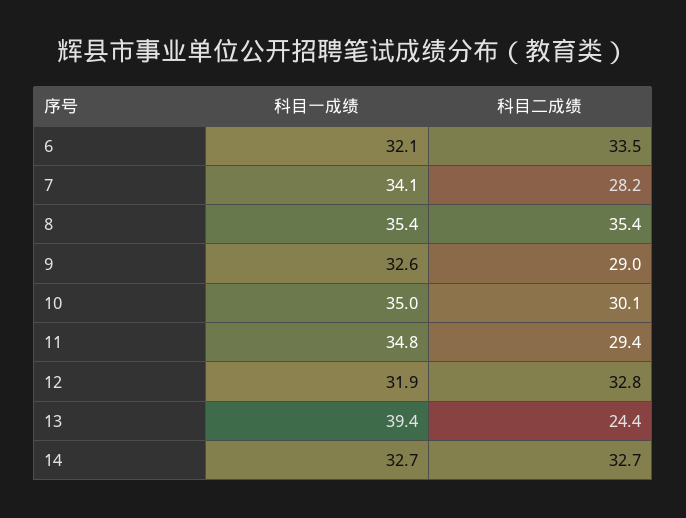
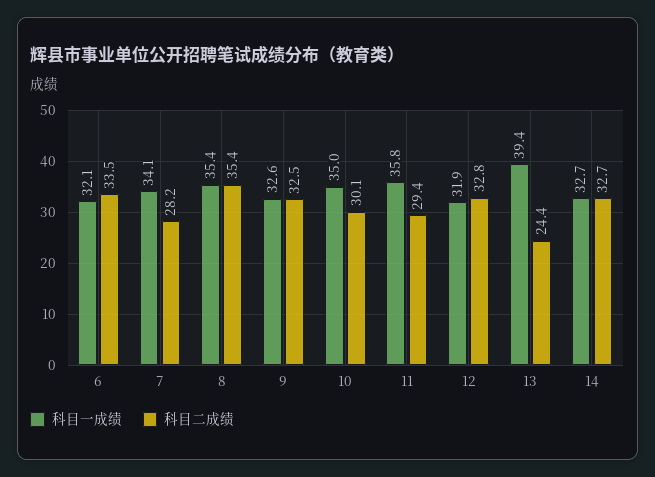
  {
    "科目一成绩": {
      "6": 32.1,
      "7": 34.1,
      "8": 35.4,
      "9": 32.6,
      "10": 35,
-     "11": 34.8,
+     "11": 35.8,
      "12": 31.9,
      "13": 39.4,
      "14": 32.7
    },
    "科目二成绩": {
      "6": 33.5,
      "7": 28.2,
      "8": 35.4,
-     "9": 29,
+     "9": 32.5,
      "10": 30.1,
      "11": 29.4,
      "12": 32.8,
      "13": 24.4,
      "14": 32.7
    }
  }

